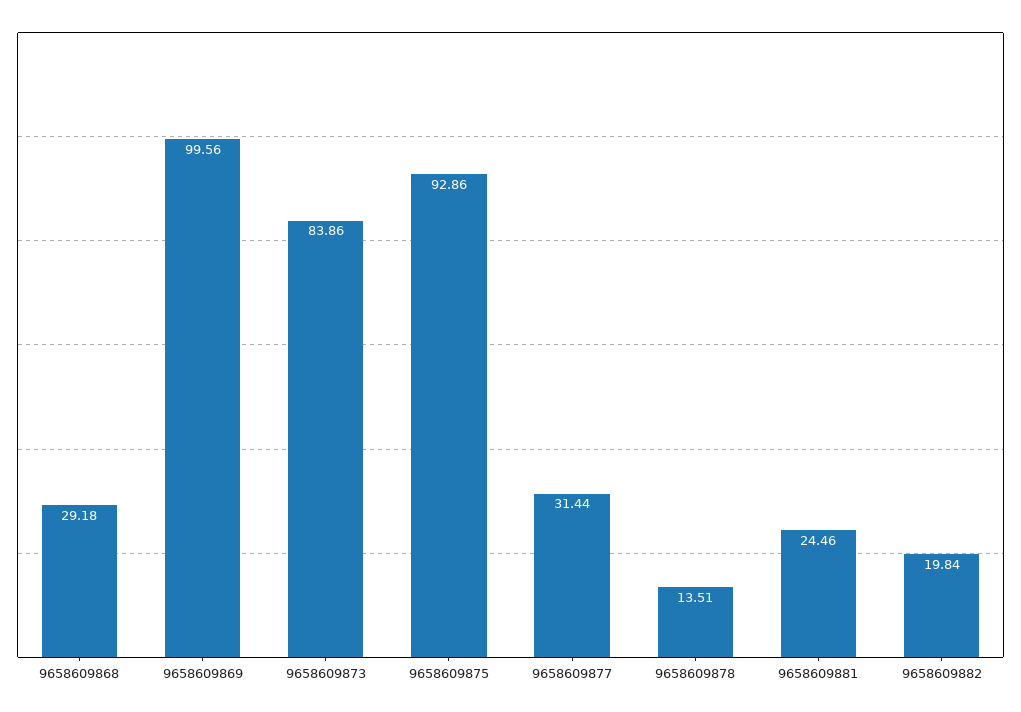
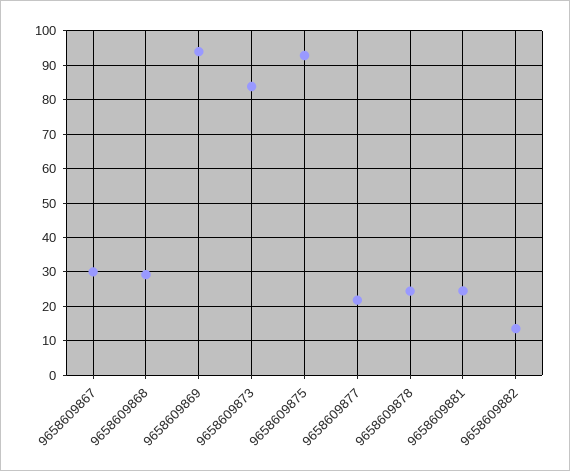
  {
    "9658609868": 29.18,
-   "9658609869": 99.56,
+   "9658609869": 94,
    "9658609873": 83.86,
    "9658609875": 92.86,
-   "9658609877": 31.44,
+   "9658609877": 22,
-   "9658609878": 13.51,
+   "9658609878": 24,
    "9658609881": 24.46,
-   "9658609882": 19.84
+   "9658609882": 14,
+   "9658609867": 30
  }

